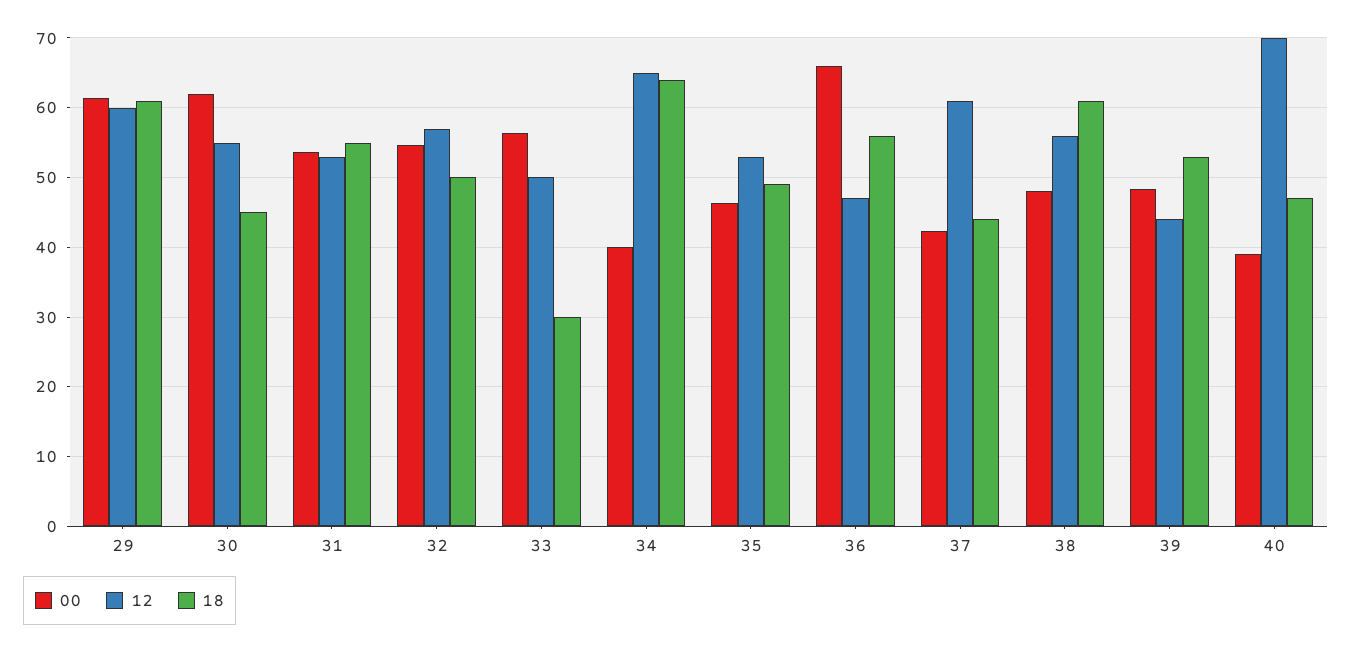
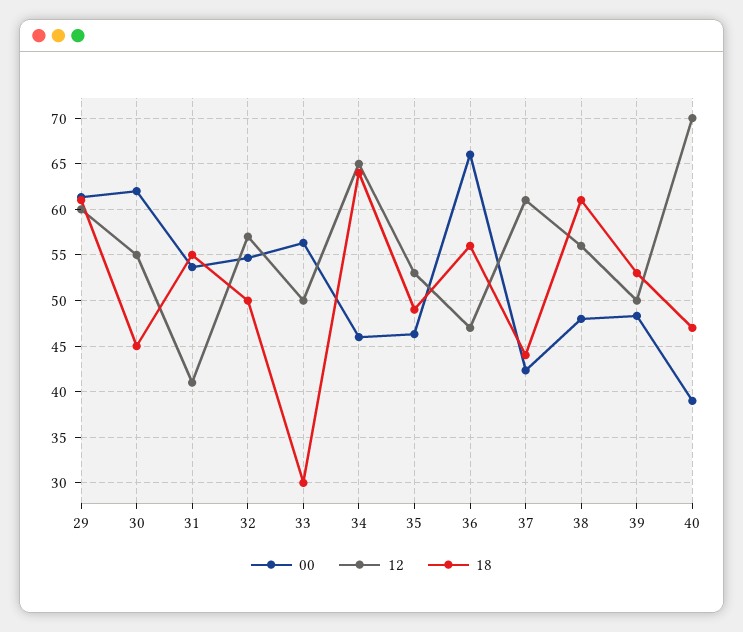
  {
    "00": {
      "29": 61,
      "30": 62,
      "31": 54,
      "32": 55,
      "33": 56,
-     "34": 40,
+     "34": 46,
      "35": 46,
      "36": 66,
      "37": 42,
      "38": 48,
      "39": 48,
      "40": 39
    },
    "12": {
      "29": 60,
      "30": 55,
-     "31": 53,
+     "31": 41,
      "32": 57,
      "33": 50,
      "34": 65,
      "35": 53,
      "36": 47,
      "37": 61,
      "38": 56,
-     "39": 44,
+     "39": 50,
      "40": 70
    },
    "18": {
      "29": 61,
      "30": 45,
      "31": 55,
      "32": 50,
      "33": 30,
      "34": 64,
      "35": 49,
      "36": 56,
      "37": 44,
      "38": 61,
      "39": 53,
      "40": 47
    }
  }

